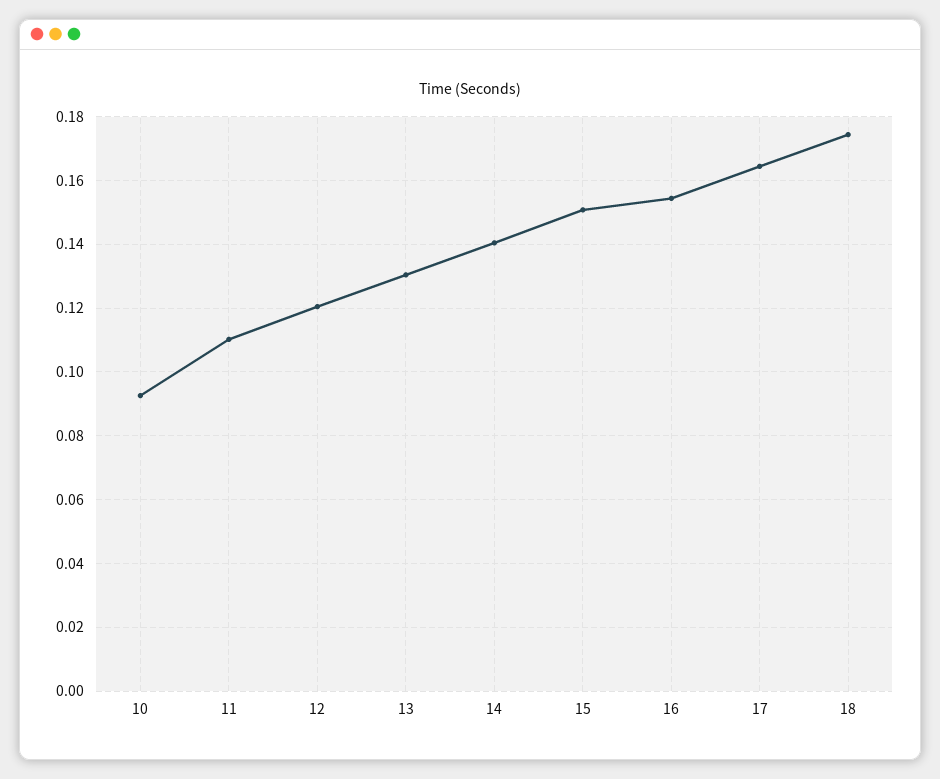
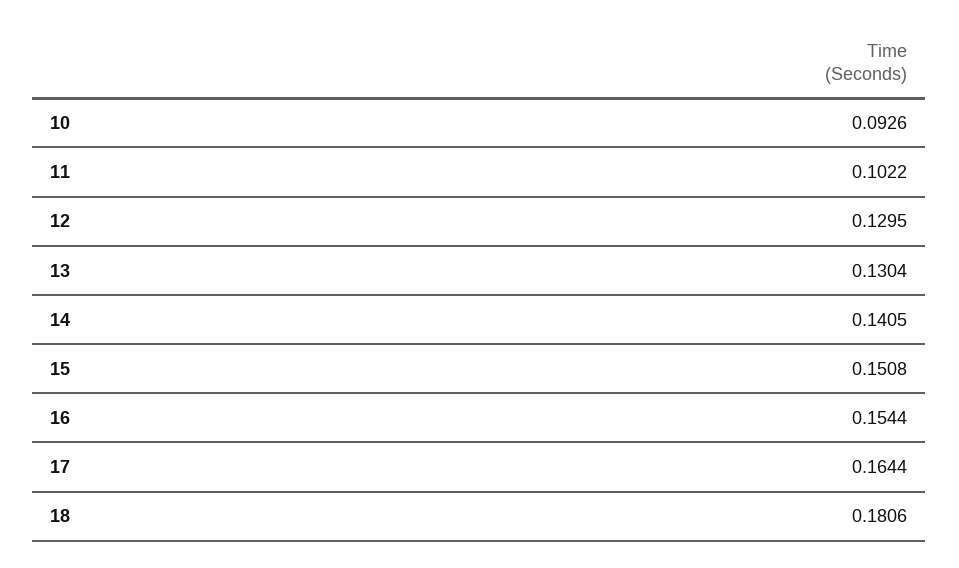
  {
    "10": 0.0926,
-   "11": 0.11,
+   "11": 0.1022,
-   "12": 0.12,
+   "12": 0.1295,
    "13": 0.1304,
    "14": 0.1405,
    "15": 0.1508,
    "16": 0.1544,
    "17": 0.1644,
-   "18": 0.174
+   "18": 0.1806
  }

